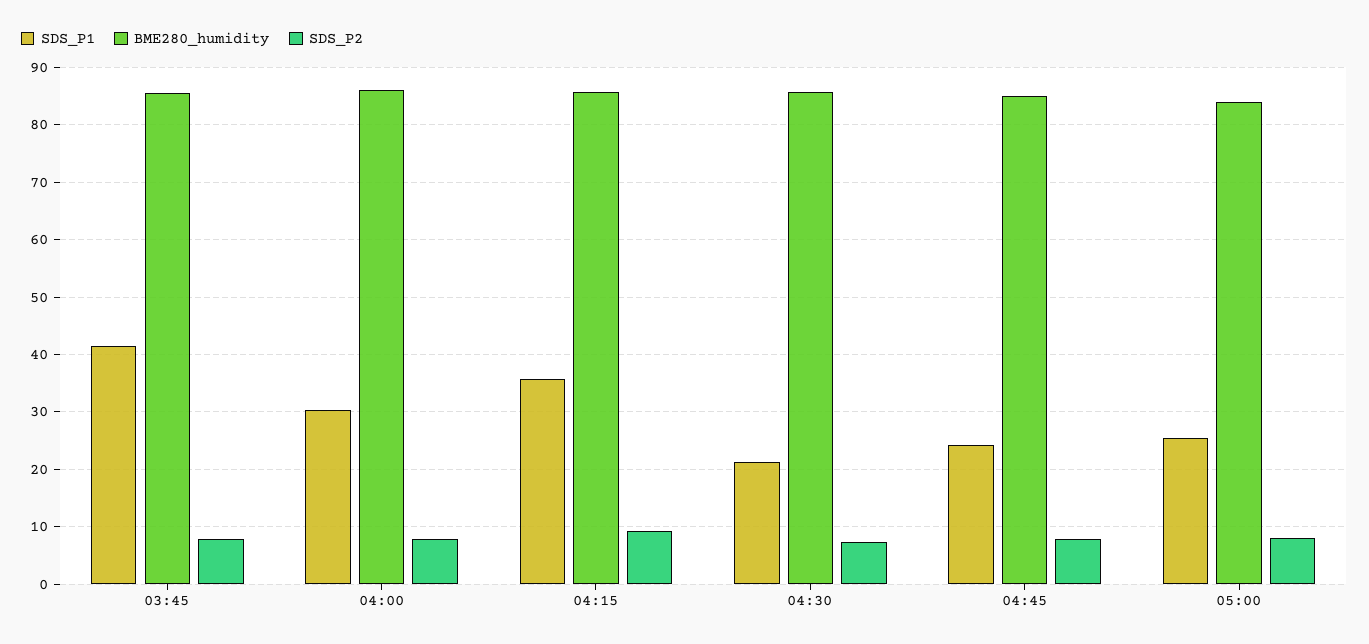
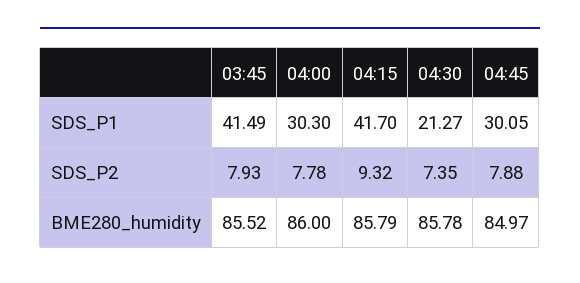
  {
    "SDS_P1": {
      "03:45": 41.49,
      "04:00": 30.3,
-     "04:15": 36,
+     "04:15": 41.7,
      "04:30": 21.27,
-     "04:45": 24,
+     "04:45": 30.05
-     "05:00": 26
    },
    "BME280_humidity": {
      "03:45": 85.52,
      "04:00": 86,
      "04:15": 85.79,
      "04:30": 85.78,
-     "04:45": 84.97,
+     "04:45": 84.97
-     "05:00": 84
    },
    "SDS_P2": {
      "03:45": 7.93,
      "04:00": 7.78,
      "04:15": 9.32,
      "04:30": 7.35,
-     "04:45": 7.88,
+     "04:45": 7.88
-     "05:00": 8
    }
  }

